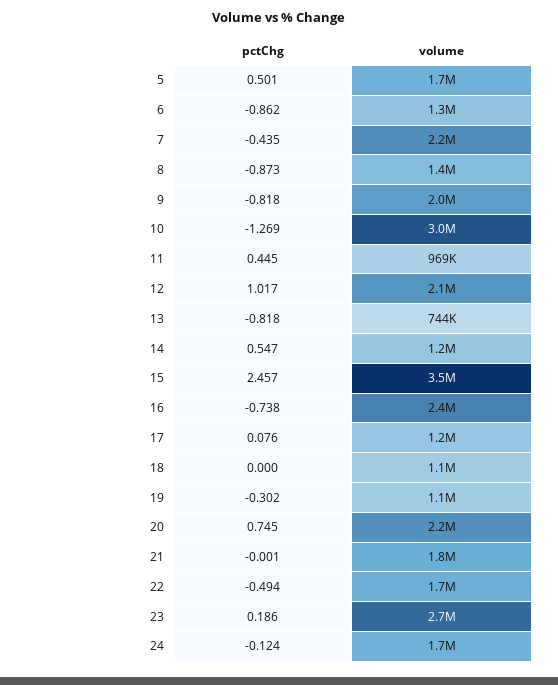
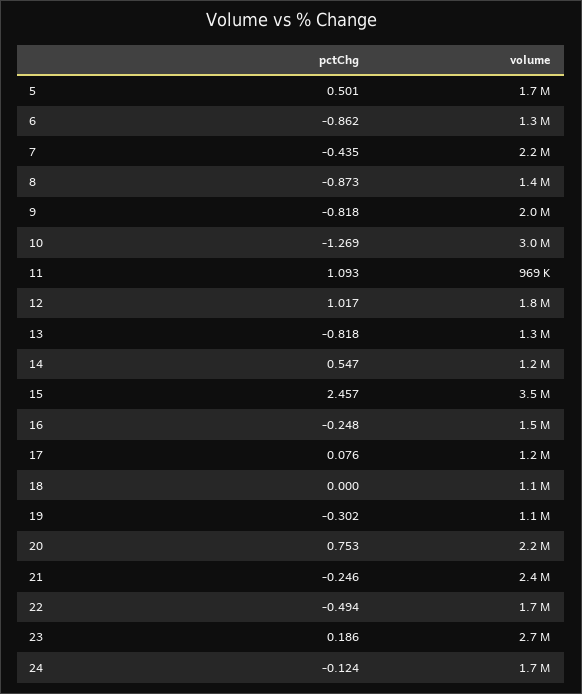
  {
    "pctChg": {
      "5": 0.501,
      "6": -0.862,
      "7": -0.435,
      "8": -0.873,
      "9": -0.818,
      "10": -1.269,
-     "11": 0.445,
+     "11": 1.093,
      "12": 1.017,
      "13": -0.818,
      "14": 0.547,
      "15": 2.457,
-     "16": -0.738,
+     "16": -0.248,
      "17": 0.076,
      "18": 0,
      "19": -0.302,
-     "20": 0.745,
+     "20": 0.753,
-     "21": -0.001,
+     "21": -0.246,
      "22": -0.494,
      "23": 0.186,
      "24": -0.124
    },
    "volume": {
      "5": 1700000,
      "6": 1300000,
      "7": 2200000,
      "8": 1400000,
      "9": 2000000,
      "10": 3000000,
      "11": 969000,
-     "12": 2100000,
+     "12": 1800000,
-     "13": 744000,
+     "13": 1300000,
      "14": 1200000,
      "15": 3500000,
-     "16": 2400000,
+     "16": 1500000,
      "17": 1200000,
      "18": 1100000,
      "19": 1100000,
      "20": 2200000,
-     "21": 1800000,
+     "21": 2400000,
      "22": 1700000,
      "23": 2700000,
      "24": 1700000
    }
  }

